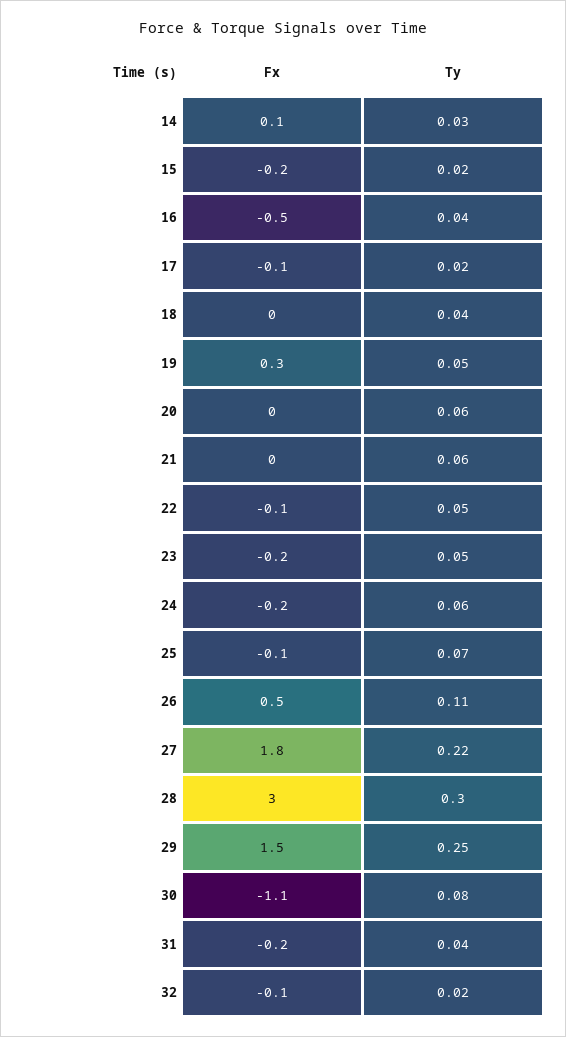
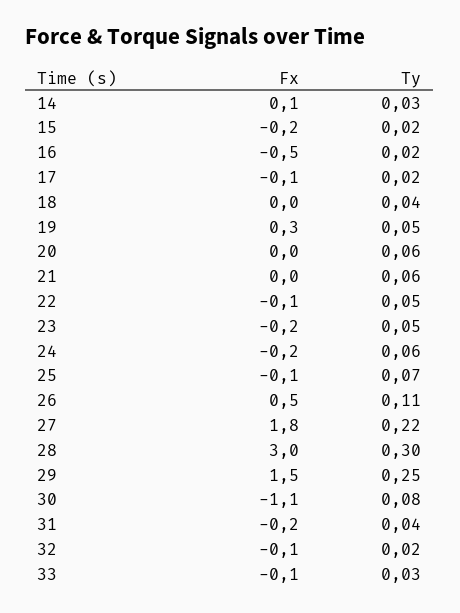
  {
    "Fx": {
      "14": 0.1,
      "15": -0.2,
      "16": -0.5,
      "17": -0.1,
      "18": 0,
      "19": 0.3,
      "20": 0,
      "21": 0,
      "22": -0.1,
      "23": -0.2,
      "24": -0.2,
      "25": -0.1,
      "26": 0.5,
      "27": 1.8,
      "28": 3,
      "29": 1.5,
      "30": -1.1,
      "31": -0.2,
-     "32": -0.1
+     "32": -0.1,
+     "33": -0.1
    },
    "Ty": {
      "14": 0.03,
      "15": 0.02,
-     "16": 0.04,
+     "16": 0.02,
      "17": 0.02,
      "18": 0.04,
      "19": 0.05,
      "20": 0.06,
      "21": 0.06,
      "22": 0.05,
      "23": 0.05,
      "24": 0.06,
      "25": 0.07,
      "26": 0.11,
      "27": 0.22,
      "28": 0.3,
      "29": 0.25,
      "30": 0.08,
      "31": 0.04,
-     "32": 0.02
+     "32": 0.02,
+     "33": 0.03
    }
  }

